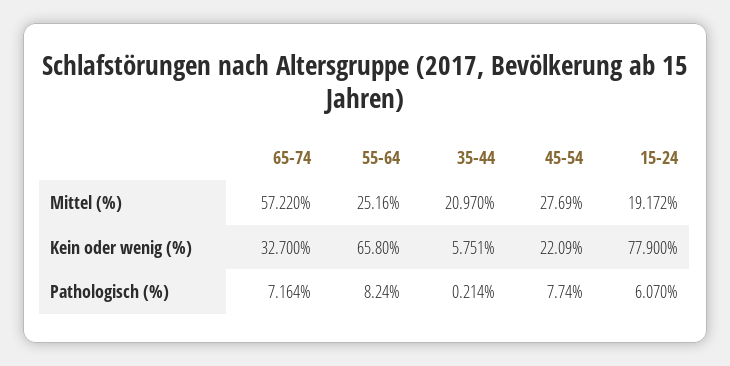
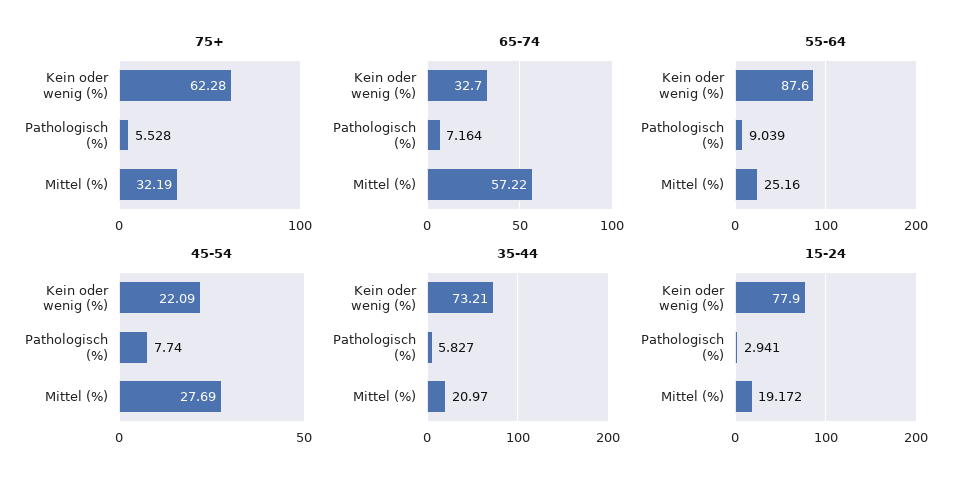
  {
    "65-74": {
      "Mittel (%)": 57.22,
      "Kein oder wenig (%)": 32.7,
      "Pathologisch (%)": 7.164
    },
    "55-64": {
      "Mittel (%)": 25.16,
-     "Kein oder wenig (%)": 65.8,
+     "Kein oder wenig (%)": 87.6,
-     "Pathologisch (%)": 8.24
+     "Pathologisch (%)": 9.039
    },
    "35-44": {
      "Mittel (%)": 20.97,
-     "Kein oder wenig (%)": 5.751,
+     "Kein oder wenig (%)": 73.21,
-     "Pathologisch (%)": 0.214
+     "Pathologisch (%)": 5.827
    },
    "45-54": {
      "Mittel (%)": 27.69,
      "Kein oder wenig (%)": 22.09,
      "Pathologisch (%)": 7.74
    },
    "15-24": {
      "Mittel (%)": 19.172,
      "Kein oder wenig (%)": 77.9,
-     "Pathologisch (%)": 6.07
+     "Pathologisch (%)": 2.941
-   }
+   },
+   "75+": {
+     "Kein oder wenig (%)": 62.28,
+     "Pathologisch (%)": 5.528,
+     "Mittel (%)": 32.19
+   }
  }

